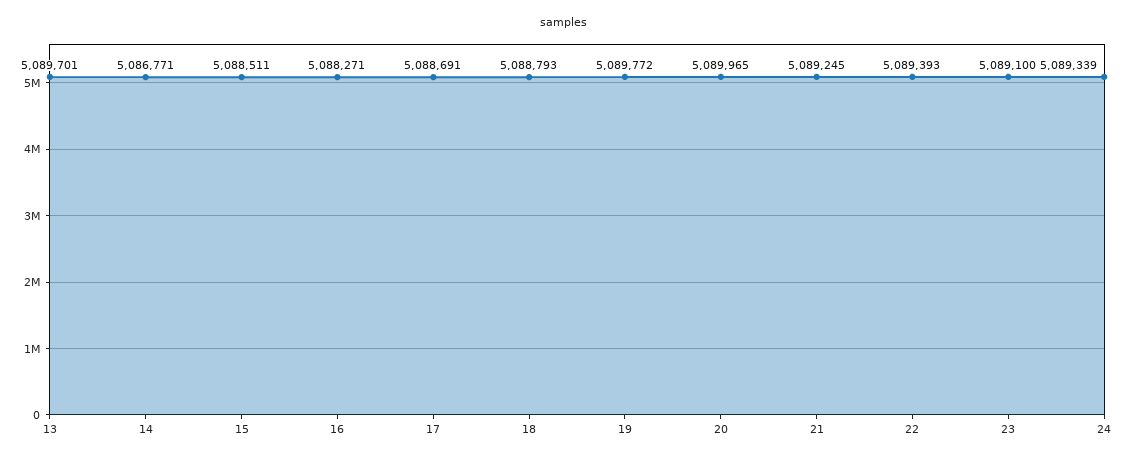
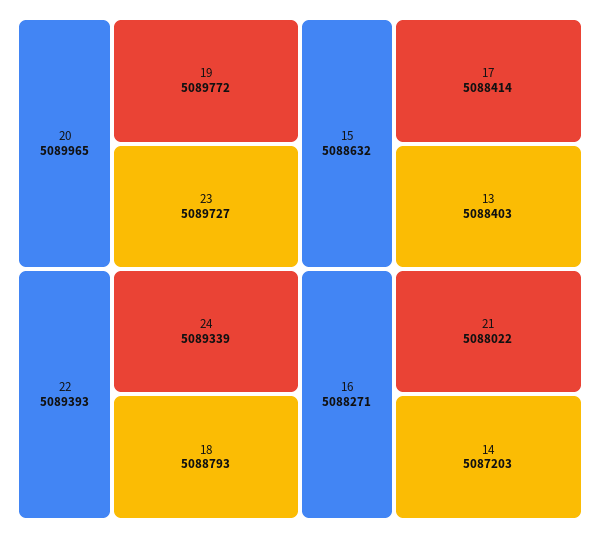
  {
-   "13": 5089701,
+   "13": 5088403,
-   "14": 5086771,
+   "14": 5087203,
-   "15": 5088511,
+   "15": 5088632,
    "16": 5088271,
-   "17": 5088691,
+   "17": 5088414,
    "18": 5088793,
    "19": 5089772,
    "20": 5089965,
-   "21": 5089245,
+   "21": 5088022,
    "22": 5089393,
-   "23": 5089100,
+   "23": 5089727,
    "24": 5089339
  }

